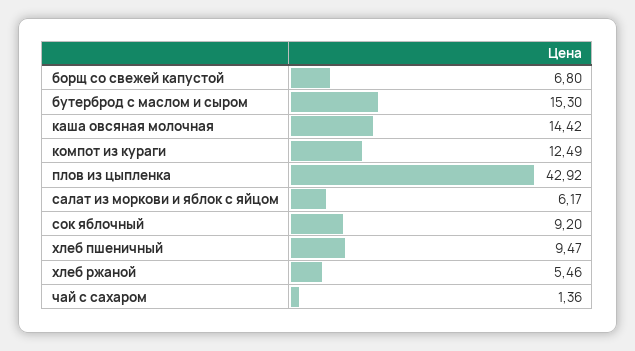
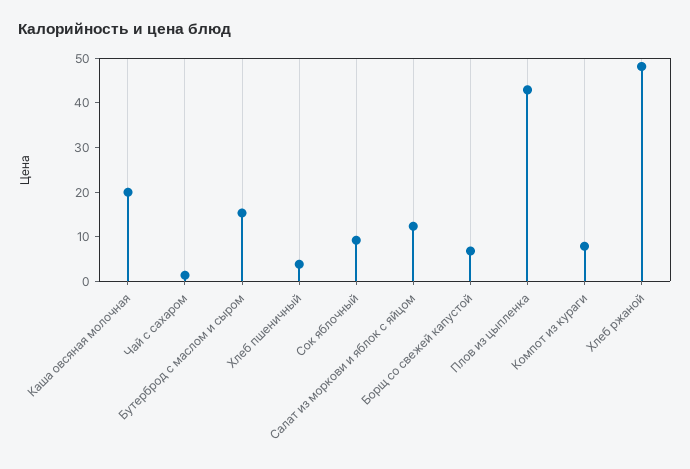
  {
    "борщ со свежей капустой": 6.8,
    "бутерброд с маслом и сыром": 15.3,
-   "каша овсяная молочная": 14.42,
+   "каша овсяная молочная": 20,
-   "компот из кураги": 12.49,
+   "компот из кураги": 8,
    "плов из цыпленка": 42.92,
-   "салат из моркови и яблок с яйцом": 6.17,
+   "салат из моркови и яблок с яйцом": 12,
    "сок яблочный": 9.2,
-   "хлеб пшеничный": 9.47,
+   "хлеб пшеничный": 4,
-   "хлеб ржаной": 5.46,
+   "хлеб ржаной": 48,
    "чай с сахаром": 1.36
  }

